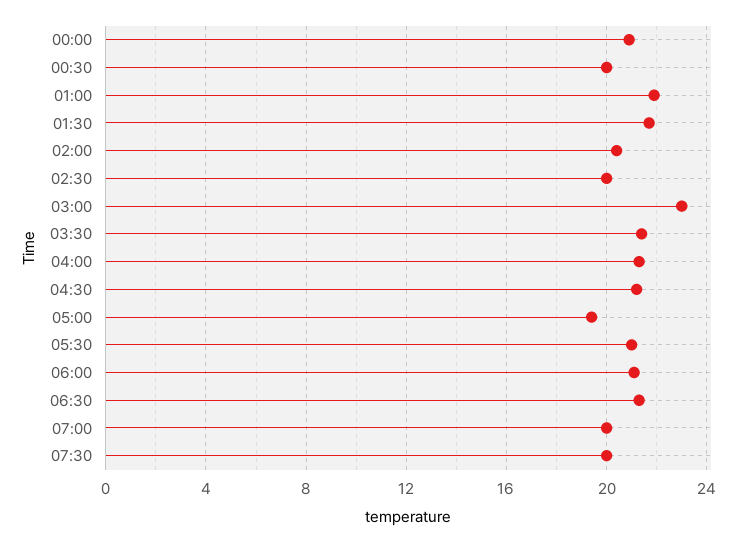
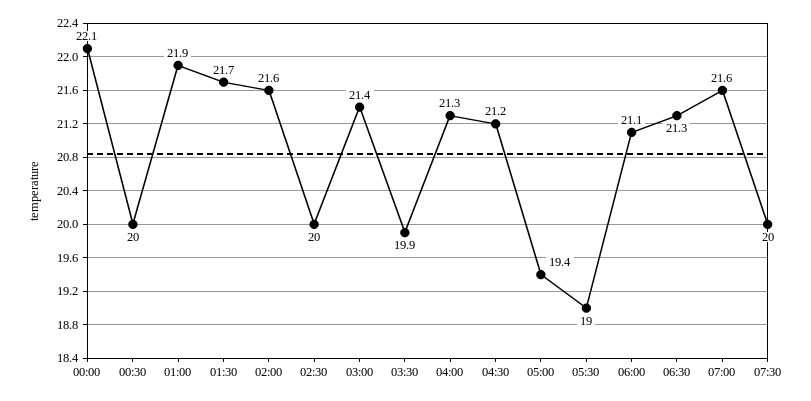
  {
-   "00:00": 21,
+   "00:00": 22.1,
    "00:30": 20,
    "01:00": 21.9,
    "01:30": 21.7,
-   "02:00": 20.5,
+   "02:00": 21.6,
    "02:30": 20,
-   "03:00": 23,
+   "03:00": 21.4,
-   "03:30": 21.5,
+   "03:30": 19.9,
    "04:00": 21.3,
    "04:30": 21.2,
    "05:00": 19.4,
-   "05:30": 21,
+   "05:30": 19,
    "06:00": 21.1,
    "06:30": 21.3,
-   "07:00": 20,
+   "07:00": 21.6,
    "07:30": 20
  }

